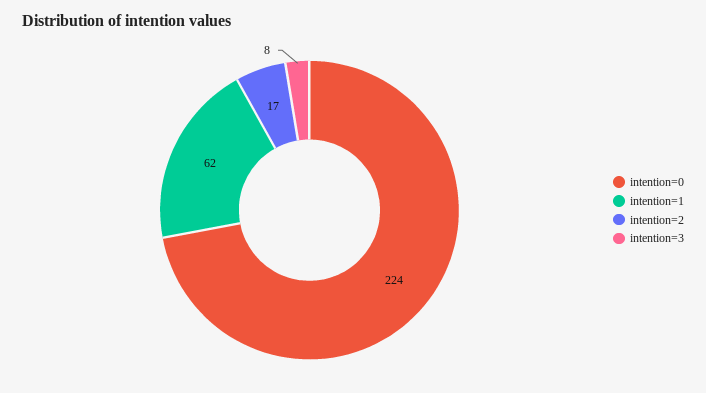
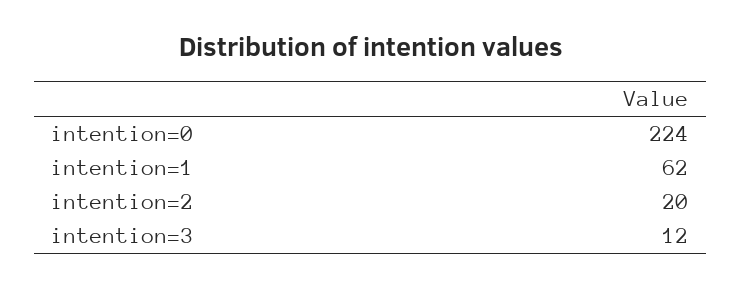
  {
    "intention=0": 224,
    "intention=1": 62,
-   "intention=2": 17,
+   "intention=2": 20,
-   "intention=3": 8
+   "intention=3": 12
  }

